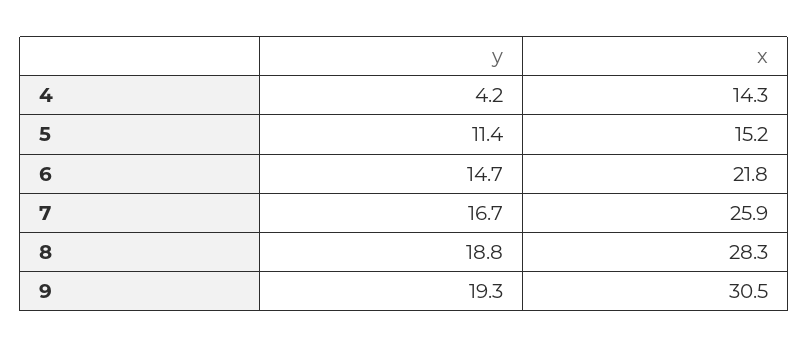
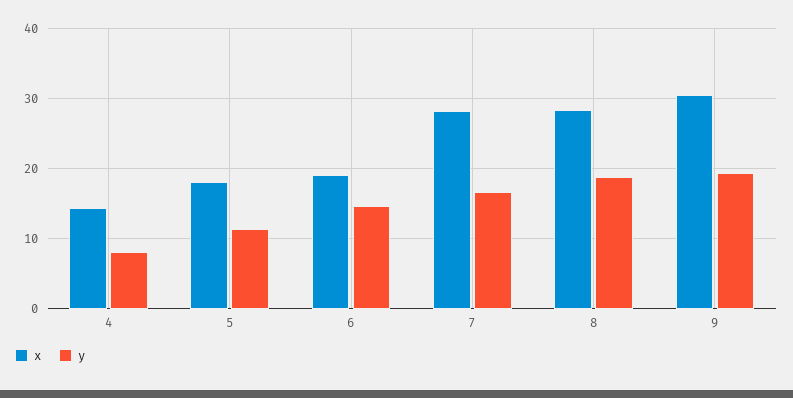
  {
    "y": {
-     "4": 4.2,
+     "4": 8,
      "5": 11.4,
      "6": 14.7,
      "7": 16.7,
      "8": 18.8,
      "9": 19.3
    },
    "x": {
      "4": 14.3,
-     "5": 15.2,
+     "5": 18,
-     "6": 21.8,
+     "6": 19,
-     "7": 25.9,
+     "7": 28,
      "8": 28.3,
      "9": 30.5
    }
  }

